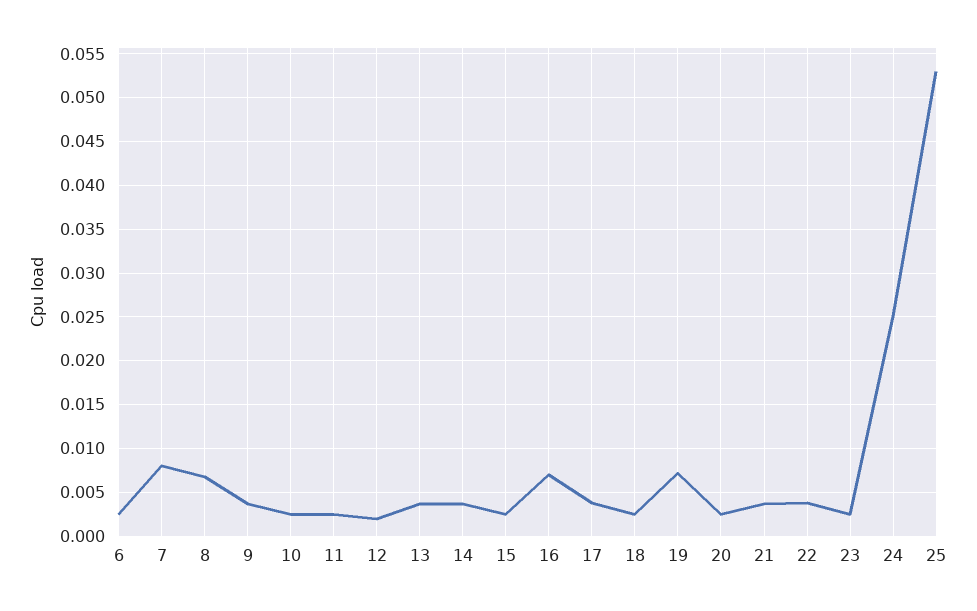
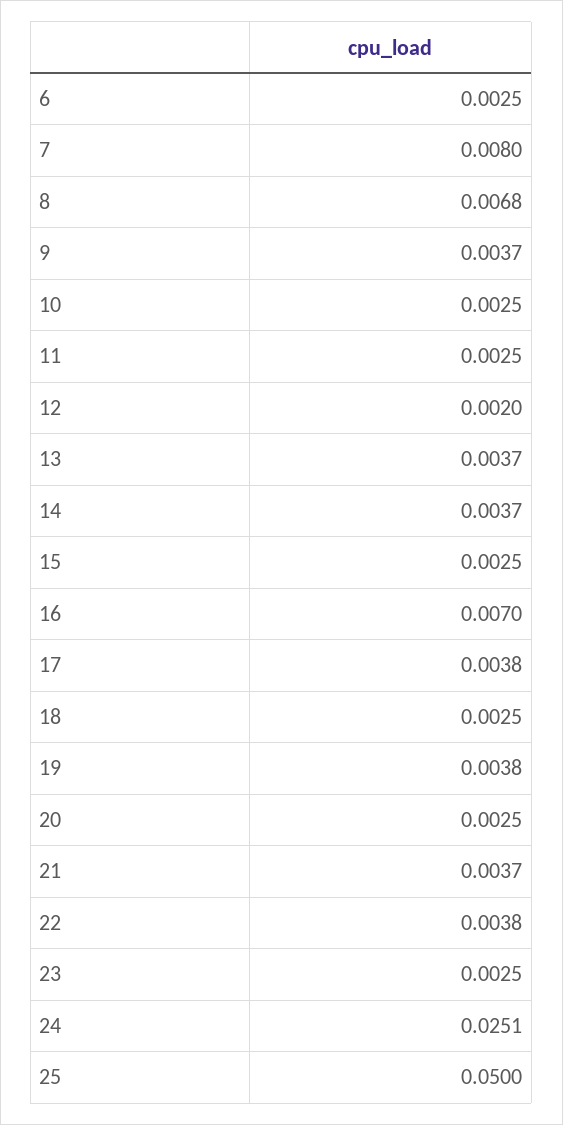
  {
    "6": 0.0025,
    "7": 0.008,
    "8": 0.0068,
    "9": 0.0037,
    "10": 0.0025,
    "11": 0.0025,
    "12": 0.002,
    "13": 0.0037,
    "14": 0.0037,
    "15": 0.0025,
    "16": 0.007,
    "17": 0.0038,
    "18": 0.0025,
-   "19": 0.007,
+   "19": 0.0038,
    "20": 0.0025,
    "21": 0.0037,
    "22": 0.0038,
    "23": 0.0025,
    "24": 0.0251,
-   "25": 0.053
+   "25": 0.05
  }

